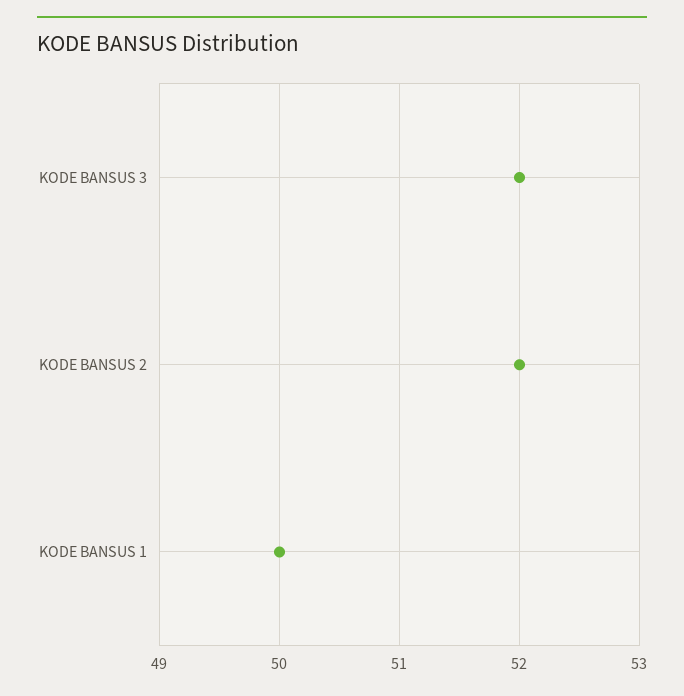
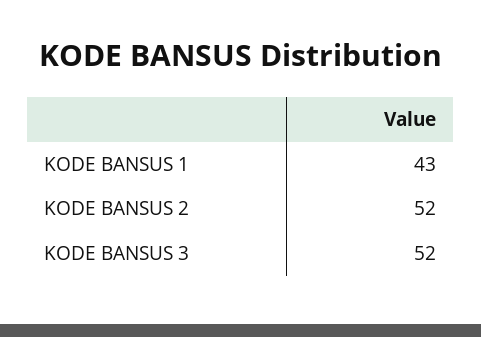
  {
    "KODE BANSUS 3": 52,
    "KODE BANSUS 2": 52,
-   "KODE BANSUS 1": 50
+   "KODE BANSUS 1": 43
  }

